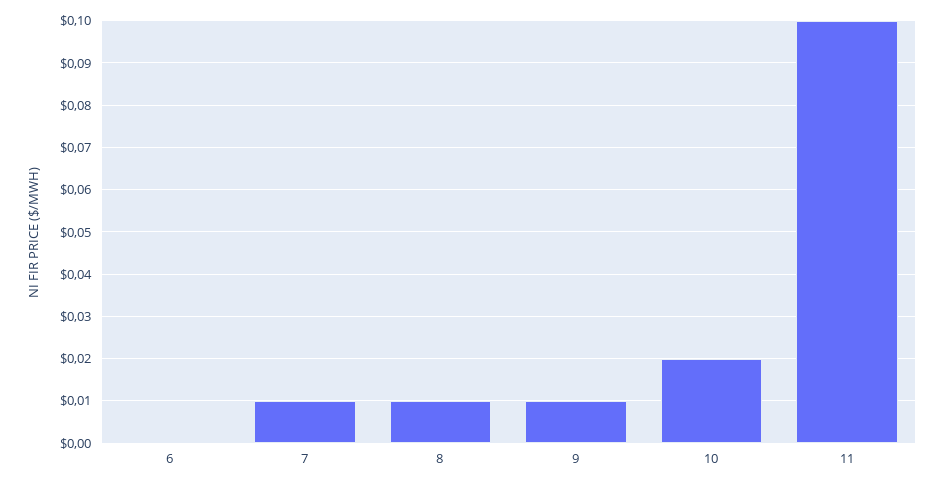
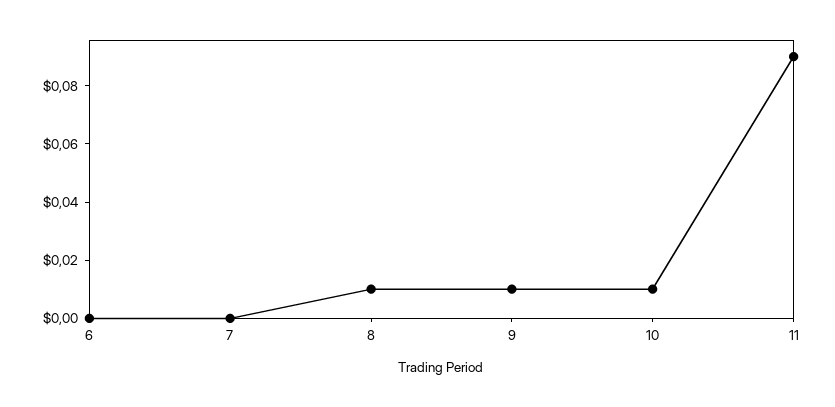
  {
    "6": 0,
-   "7": 0.01,
+   "7": 0,
    "8": 0.01,
    "9": 0.01,
-   "10": 0.02,
+   "10": 0.01,
-   "11": 0.1
+   "11": 0.09
  }

